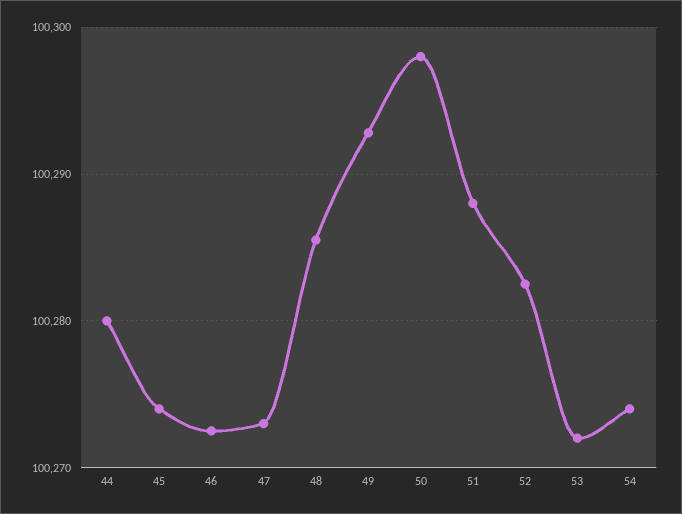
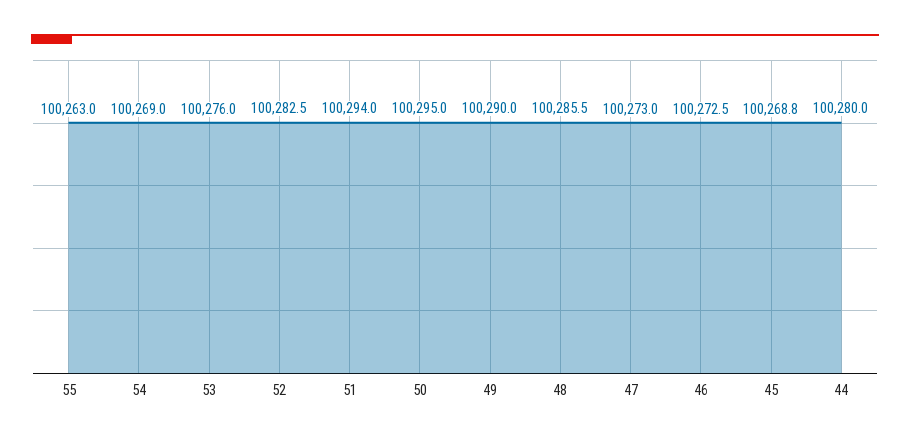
  {
    "44": 100280,
-   "45": 100274,
+   "45": 100268.8,
    "46": 100272.5,
    "47": 100273,
    "48": 100285.5,
-   "49": 100293,
+   "49": 100290,
-   "50": 100298,
+   "50": 100295,
-   "51": 100288,
+   "51": 100294,
    "52": 100282.5,
-   "53": 100272,
+   "53": 100276,
-   "54": 100274
+   "54": 100269,
+   "55": 100263
  }

